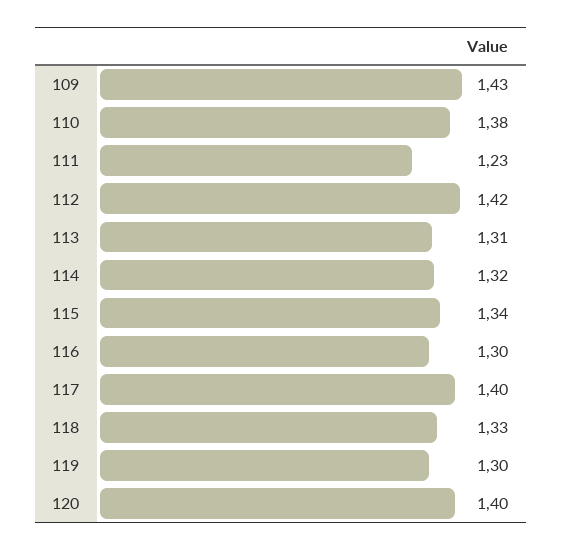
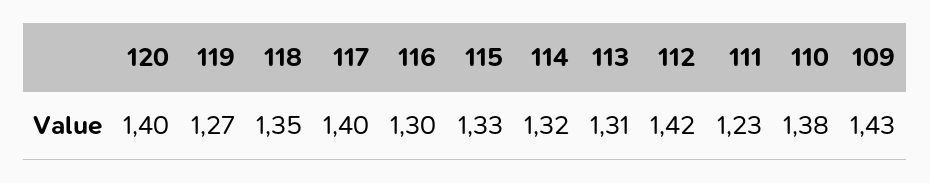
  {
    "109": 1.43,
    "110": 1.38,
    "111": 1.23,
    "112": 1.42,
    "113": 1.31,
    "114": 1.32,
-   "115": 1.34,
+   "115": 1.33,
    "116": 1.3,
    "117": 1.4,
-   "118": 1.33,
+   "118": 1.35,
-   "119": 1.3,
+   "119": 1.27,
    "120": 1.4
  }

